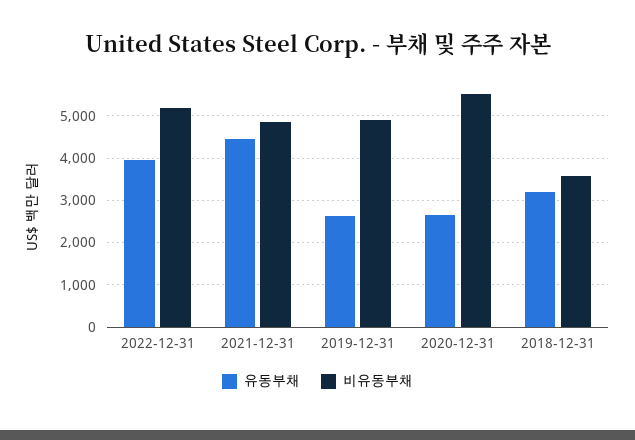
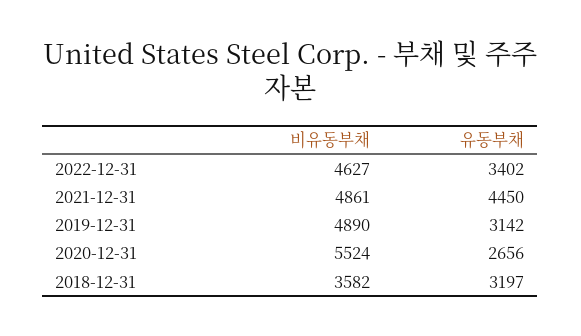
  {
    "유동부채": {
-     "2022-12-31": 4000,
+     "2022-12-31": 3402,
      "2021-12-31": 4450,
-     "2019-12-31": 2600,
+     "2019-12-31": 3142,
      "2020-12-31": 2656,
      "2018-12-31": 3197
    },
    "비유동부채": {
-     "2022-12-31": 5200,
+     "2022-12-31": 4627,
      "2021-12-31": 4861,
      "2019-12-31": 4890,
      "2020-12-31": 5524,
      "2018-12-31": 3582
    }
  }

